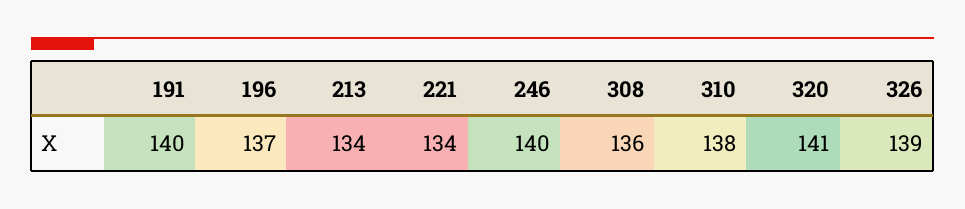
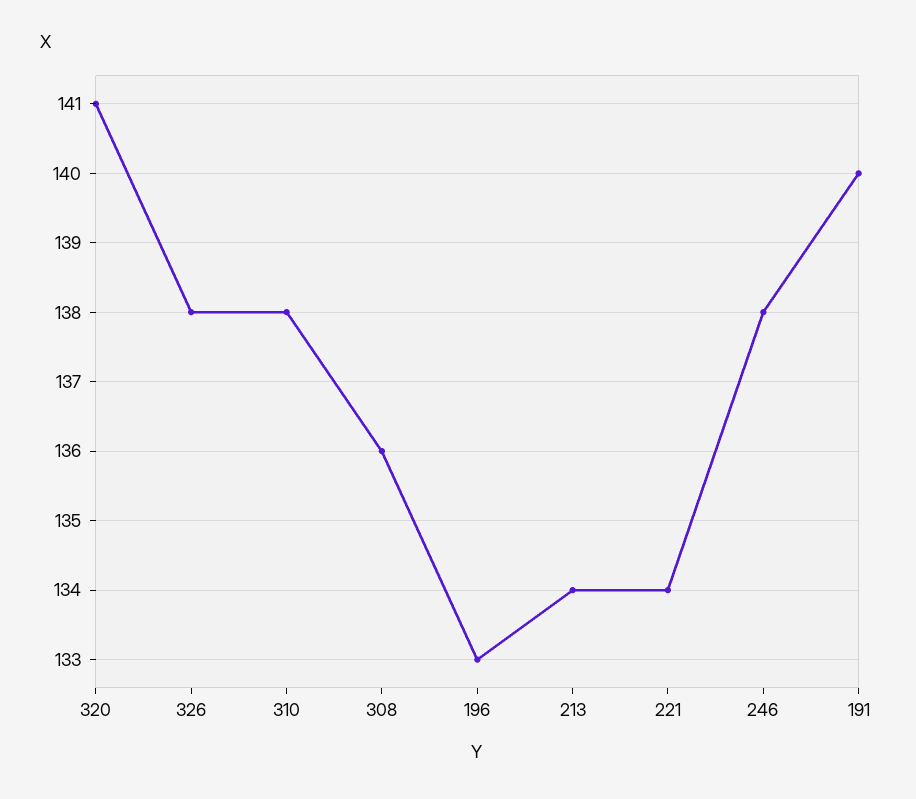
  {
    "191": 140,
-   "196": 137,
+   "196": 133,
    "213": 134,
    "221": 134,
-   "246": 140,
+   "246": 138,
    "308": 136,
    "310": 138,
    "320": 141,
-   "326": 139
+   "326": 138
  }

